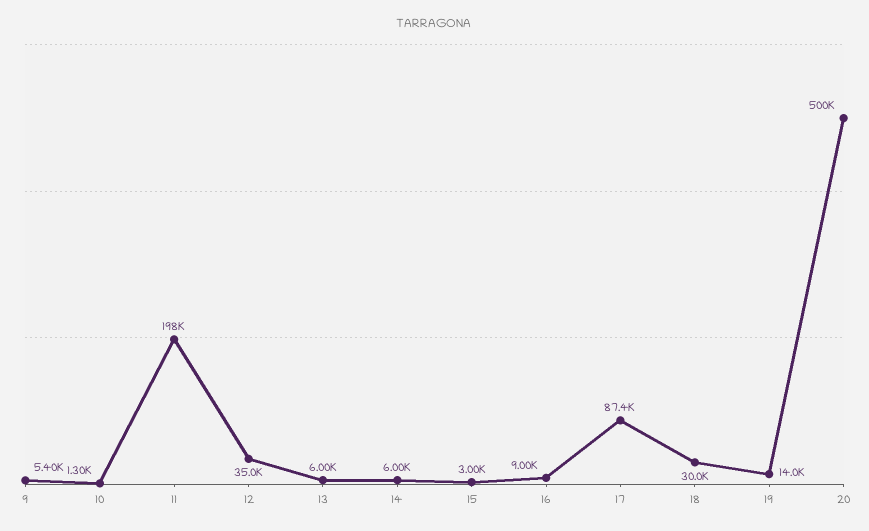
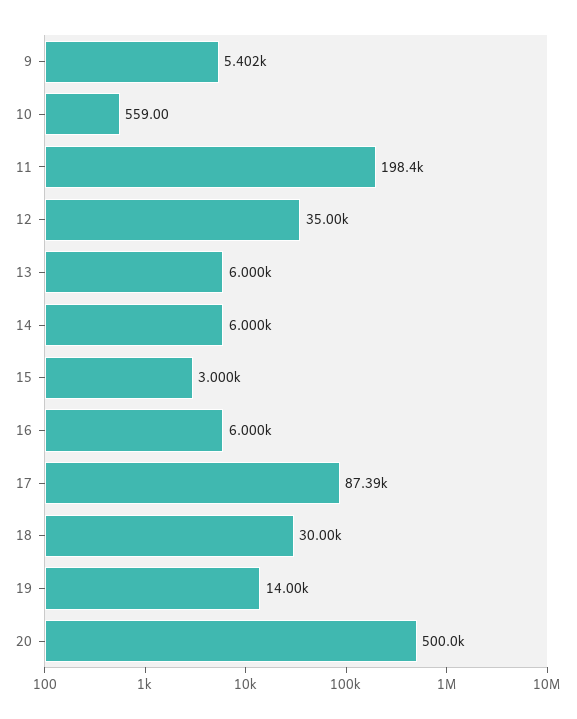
  {
    "9": 5402,
-   "10": 1300,
+   "10": 559,
    "11": 198400,
    "12": 35000,
    "13": 6000,
    "14": 6000,
    "15": 3000,
-   "16": 9000,
+   "16": 6000,
    "17": 87390,
    "18": 30000,
    "19": 14000,
    "20": 500000
  }

